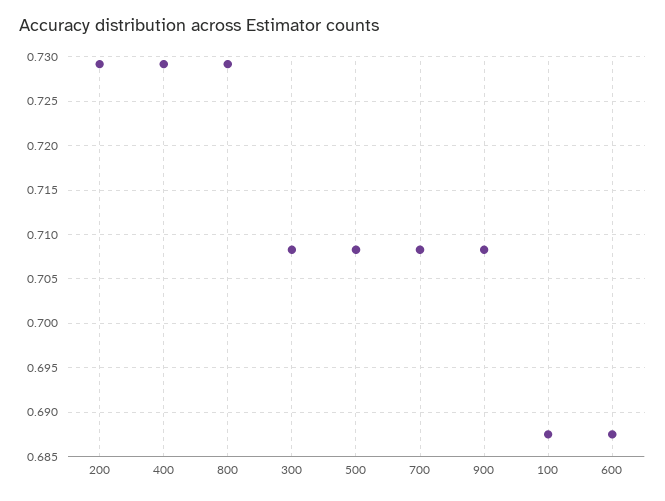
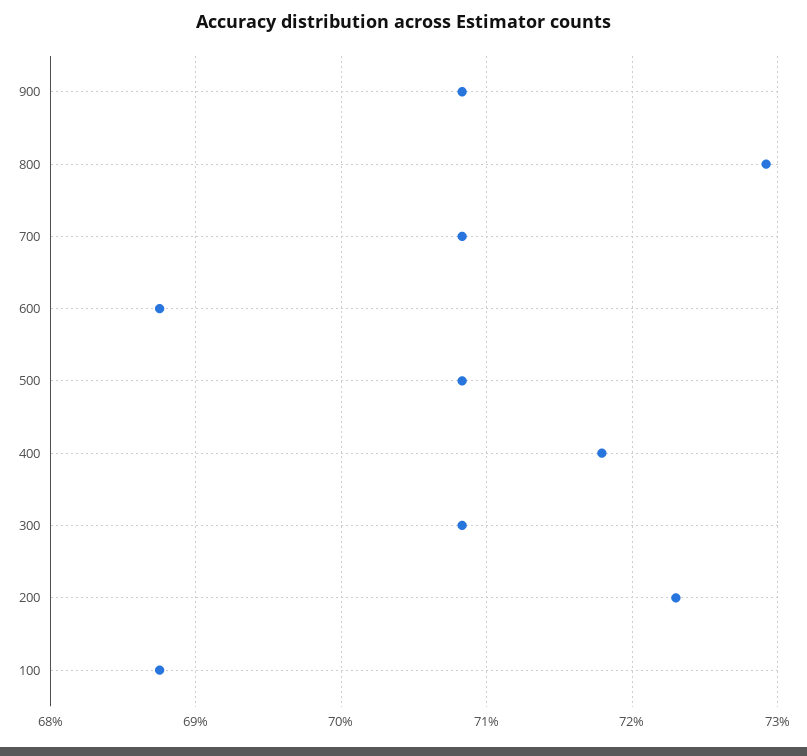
  {
-   "200": 0.729,
+   "200": 0.723,
-   "400": 0.729,
+   "400": 0.718,
    "800": 0.729,
    "300": 0.708,
    "500": 0.708,
    "700": 0.708,
    "900": 0.708,
    "100": 0.688,
    "600": 0.688
  }

